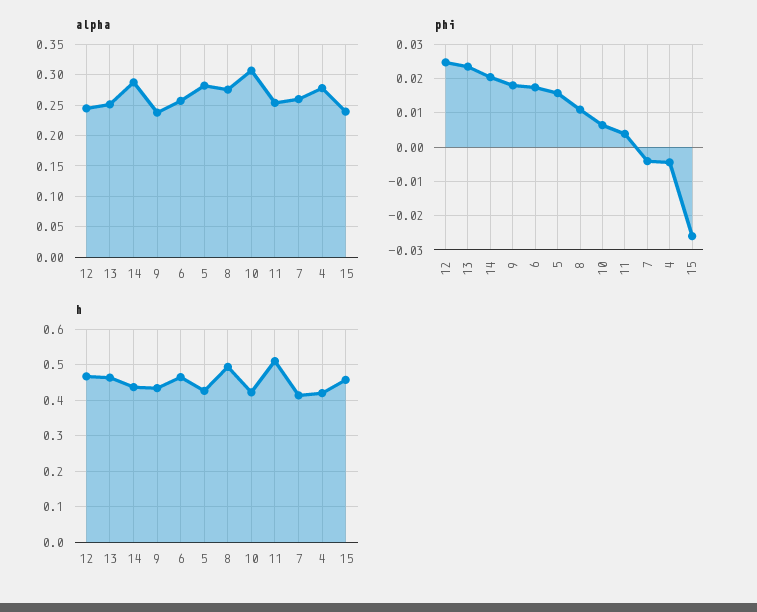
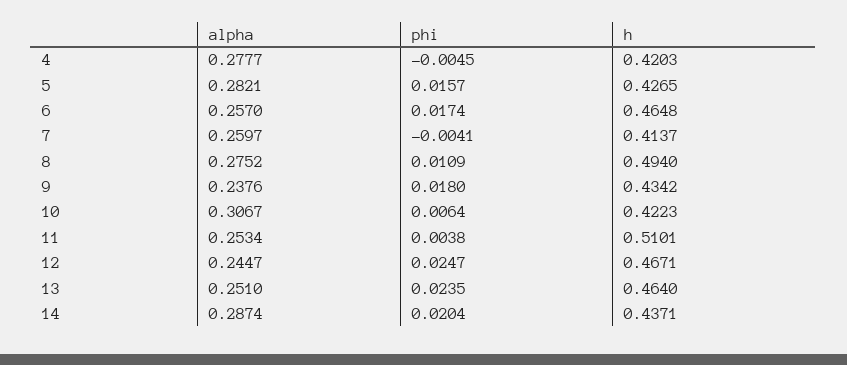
  {
    "alpha": {
      "12": 0.2447,
      "13": 0.251,
      "14": 0.2874,
      "9": 0.2376,
      "6": 0.257,
      "5": 0.2821,
      "8": 0.2752,
      "10": 0.3067,
      "11": 0.2534,
      "7": 0.2597,
-     "4": 0.2777,
+     "4": 0.2777
-     "15": 0.24
    },
    "phi": {
      "12": 0.0247,
      "13": 0.0235,
      "14": 0.0204,
      "9": 0.018,
      "6": 0.0174,
      "5": 0.0157,
      "8": 0.0109,
      "10": 0.0064,
      "11": 0.0038,
      "7": -0.0041,
-     "4": -0.0045,
+     "4": -0.0045
-     "15": -0.026
    },
    "h": {
      "12": 0.4671,
      "13": 0.464,
      "14": 0.4371,
      "9": 0.4342,
      "6": 0.4648,
      "5": 0.4265,
      "8": 0.494,
      "10": 0.4223,
      "11": 0.5101,
      "7": 0.4137,
-     "4": 0.4203,
+     "4": 0.4203
-     "15": 0.46
    }
  }

